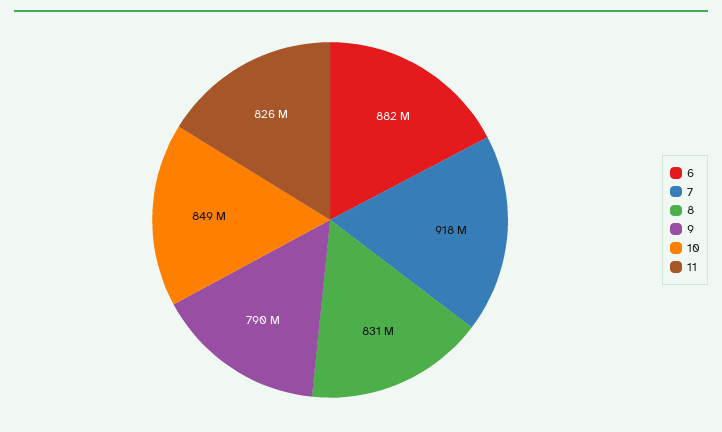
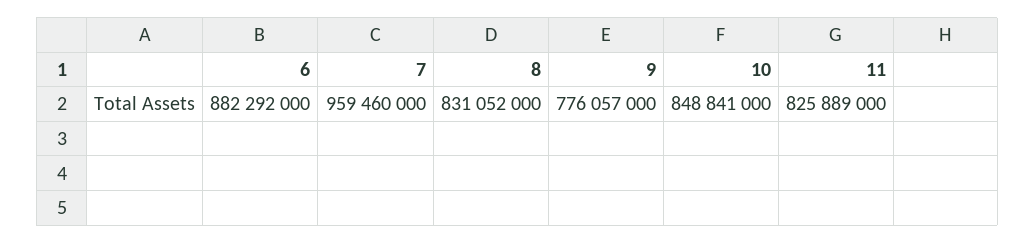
  {
    "6": 882292000,
-   "7": 918000000,
+   "7": 959460000,
    "8": 831052000,
-   "9": 790000000,
+   "9": 776057000,
    "10": 848841000,
    "11": 825889000
  }

